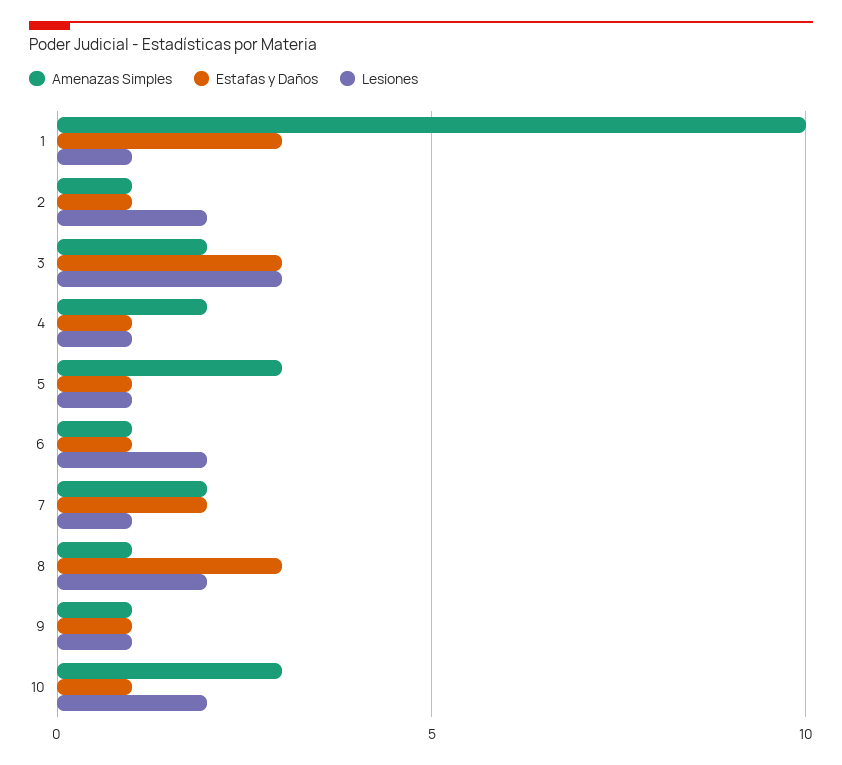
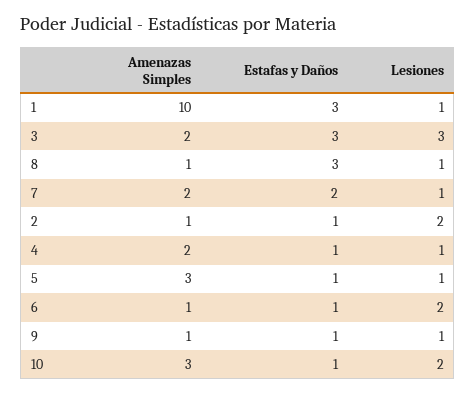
  {
    "Amenazas Simples": {
      "1": 10,
      "2": 1,
      "3": 2,
      "4": 2,
      "5": 3,
      "6": 1,
      "7": 2,
      "8": 1,
      "9": 1,
      "10": 3
    },
    "Estafas y Daños": {
      "1": 3,
      "2": 1,
      "3": 3,
      "4": 1,
      "5": 1,
      "6": 1,
      "7": 2,
      "8": 3,
      "9": 1,
      "10": 1
    },
    "Lesiones": {
      "1": 1,
      "2": 2,
      "3": 3,
      "4": 1,
      "5": 1,
      "6": 2,
      "7": 1,
-     "8": 2,
+     "8": 1,
      "9": 1,
      "10": 2
    }
  }

